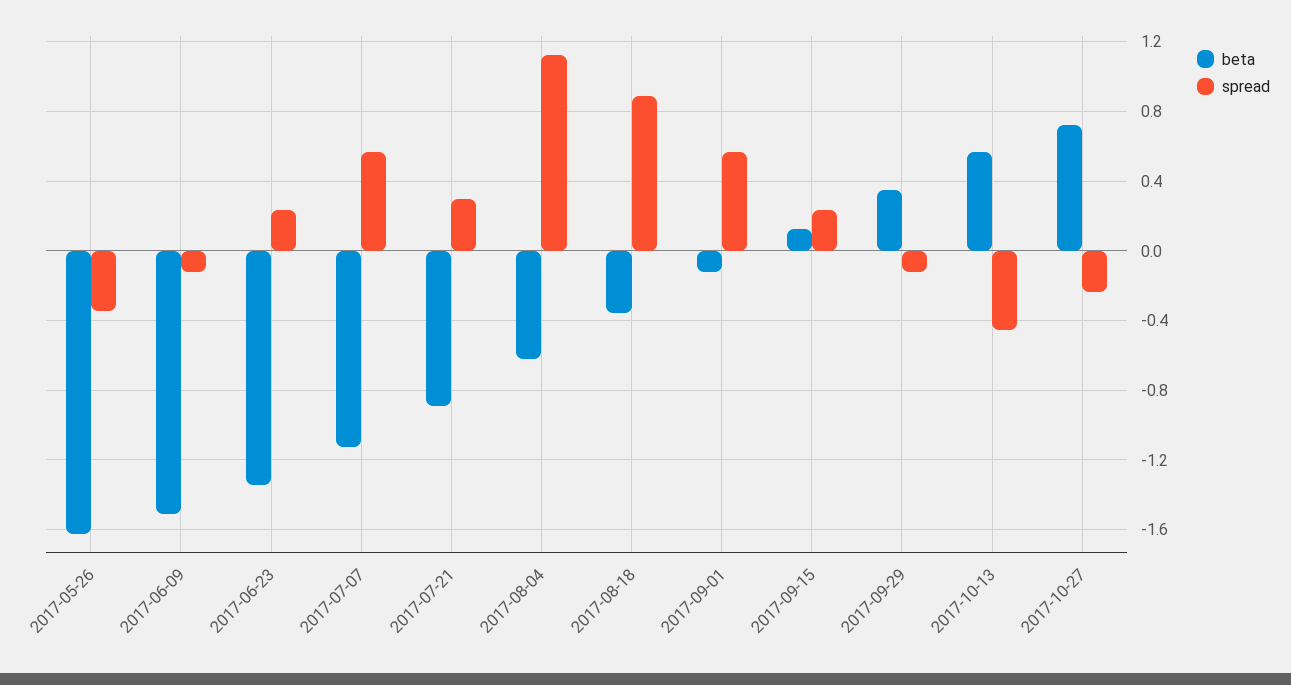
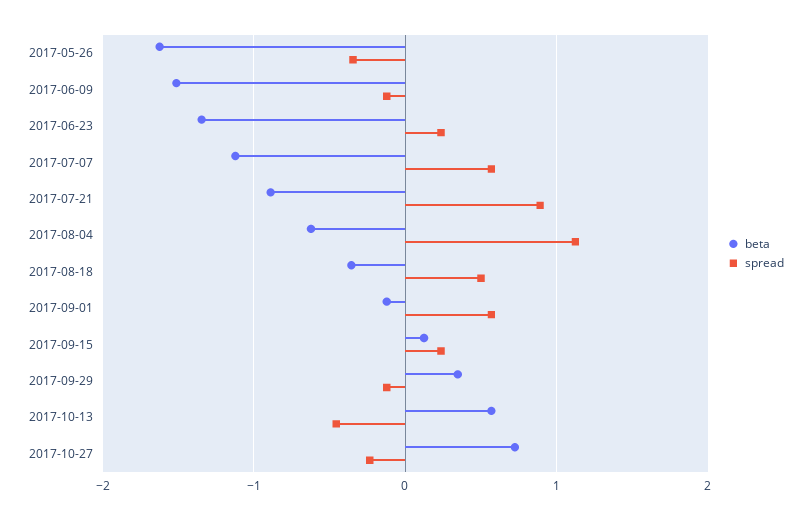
  {
    "beta": {
      "2017-05-26": -1.6,
      "2017-06-09": -1.5,
      "2017-06-23": -1.35,
      "2017-07-07": -1.1,
      "2017-07-21": -0.9,
      "2017-08-04": -0.6,
      "2017-08-18": -0.35,
      "2017-09-01": -0.1,
      "2017-09-15": 0.1,
      "2017-09-29": 0.35,
      "2017-10-13": 0.55,
      "2017-10-27": 0.7
    },
    "spread": {
      "2017-05-26": -0.35,
      "2017-06-09": -0.1,
      "2017-06-23": 0.25,
      "2017-07-07": 0.55,
-     "2017-07-21": 0.3,
+     "2017-07-21": 0.9,
      "2017-08-04": 1.1,
-     "2017-08-18": 0.9,
+     "2017-08-18": 0.5,
      "2017-09-01": 0.55,
      "2017-09-15": 0.25,
      "2017-09-29": -0.1,
      "2017-10-13": -0.45,
      "2017-10-27": -0.25
    }
  }

